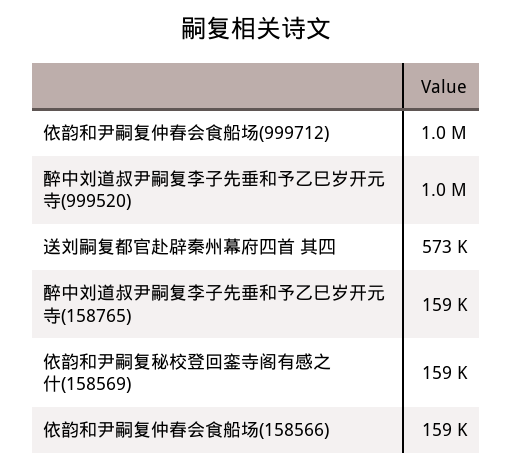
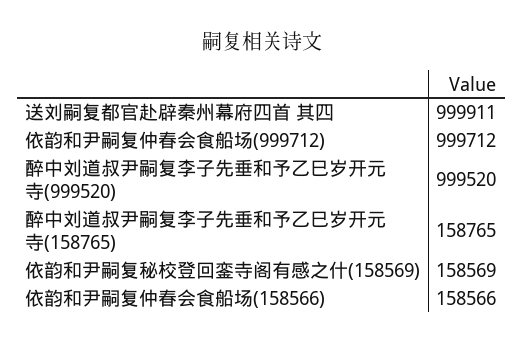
  {
    "依韵和尹嗣复仲春会食船场(999712)": 999712,
    "醉中刘道叔尹嗣复李子先垂和予乙巳岁开元寺(999520)": 999520,
-   "送刘嗣复都官赴辟秦州幕府四首 其四": 573000,
+   "送刘嗣复都官赴辟秦州幕府四首 其四": 999911,
    "醉中刘道叔尹嗣复李子先垂和予乙巳岁开元寺(158765)": 158765,
    "依韵和尹嗣复秘校登回銮寺阁有感之什(158569)": 158569,
    "依韵和尹嗣复仲春会食船场(158566)": 158566
  }

